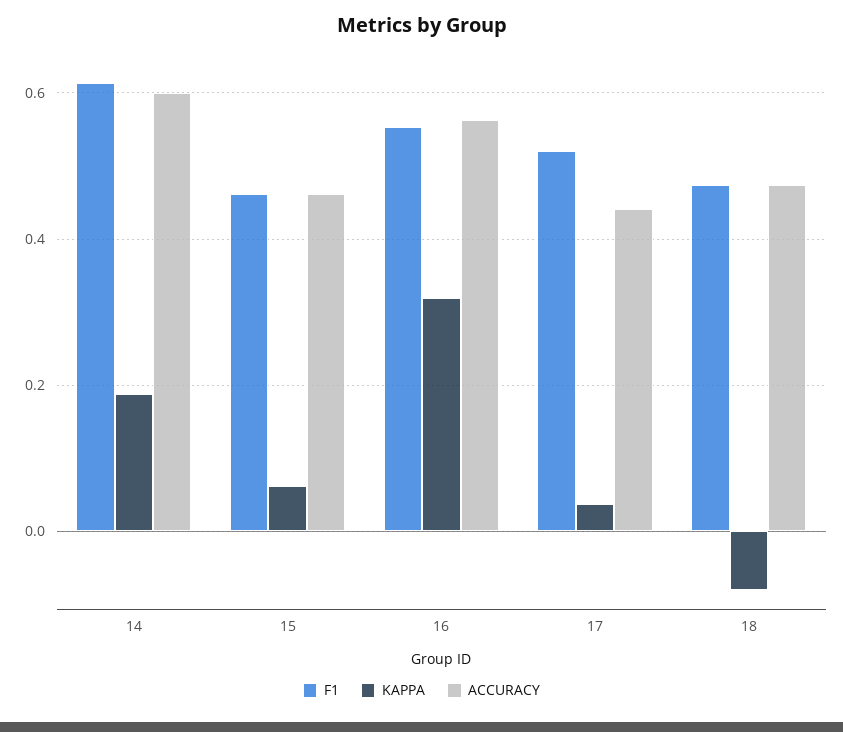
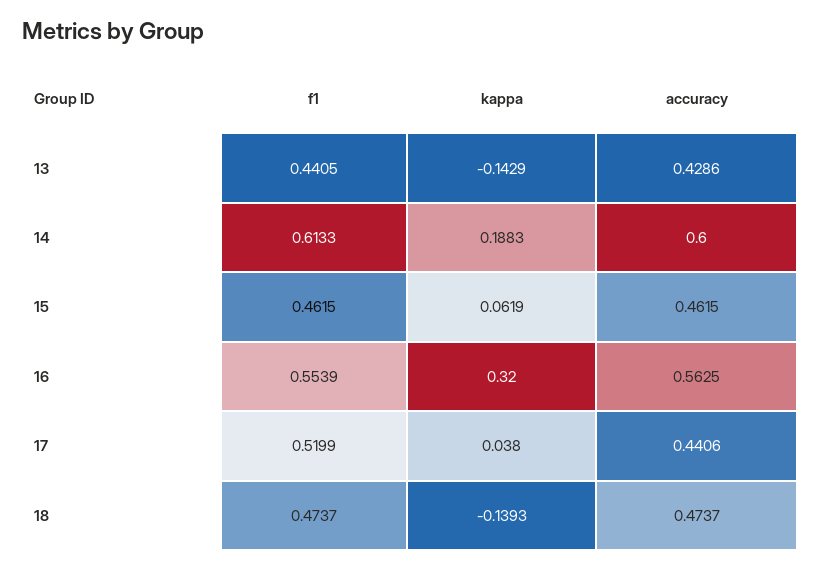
  {
    "F1": {
      "14": 0.6133,
      "15": 0.4615,
      "16": 0.5539,
      "17": 0.5199,
-     "18": 0.4737
+     "18": 0.4737,
+     "13": 0.4405
    },
    "KAPPA": {
      "14": 0.1883,
      "15": 0.0619,
      "16": 0.32,
      "17": 0.038,
-     "18": -0.08
+     "18": -0.1393,
+     "13": -0.1429
    },
    "ACCURACY": {
      "14": 0.6,
      "15": 0.4615,
      "16": 0.5625,
      "17": 0.4406,
-     "18": 0.4737
+     "18": 0.4737,
+     "13": 0.4286
    }
  }

